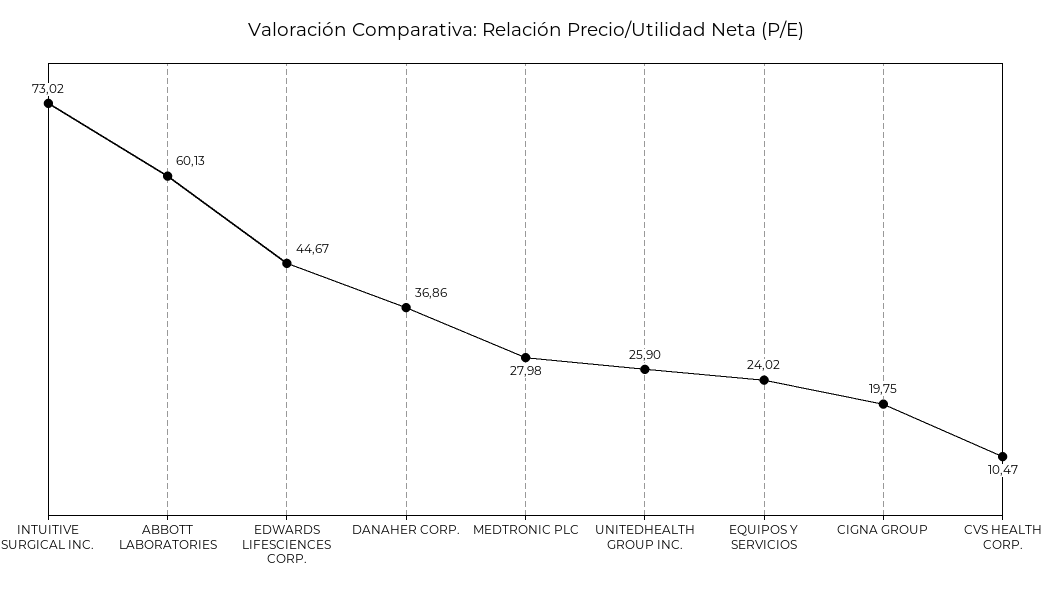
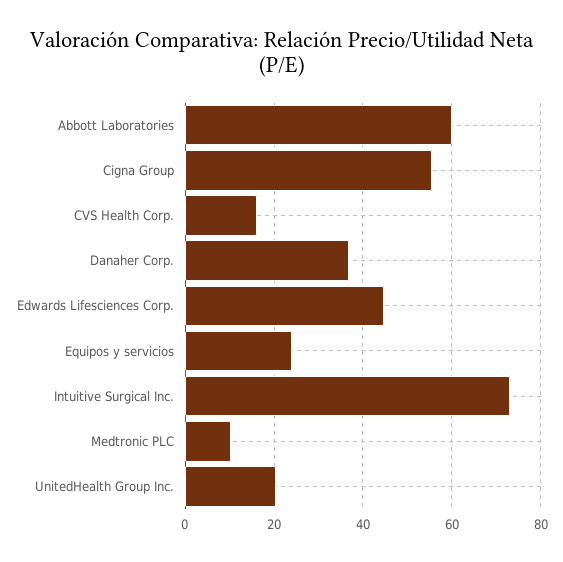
  {
    "INTUITIVE SURGICAL INC.": 73.02,
    "ABBOTT LABORATORIES": 60.13,
    "EDWARDS LIFESCIENCES CORP.": 44.67,
    "DANAHER CORP.": 36.86,
-   "MEDTRONIC PLC": 27.98,
+   "MEDTRONIC PLC": 10,
-   "UNITEDHEALTH GROUP INC.": 25.9,
+   "UNITEDHEALTH GROUP INC.": 20,
    "EQUIPOS Y SERVICIOS": 24.02,
-   "CIGNA GROUP": 19.75,
+   "CIGNA GROUP": 56,
-   "CVS HEALTH CORP.": 10.47
+   "CVS HEALTH CORP.": 16
  }

